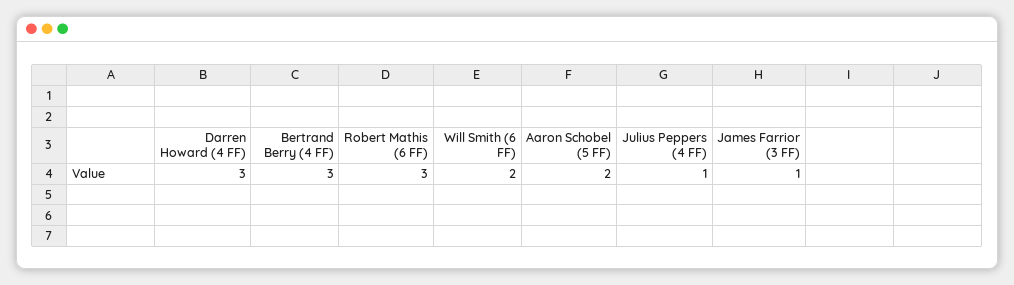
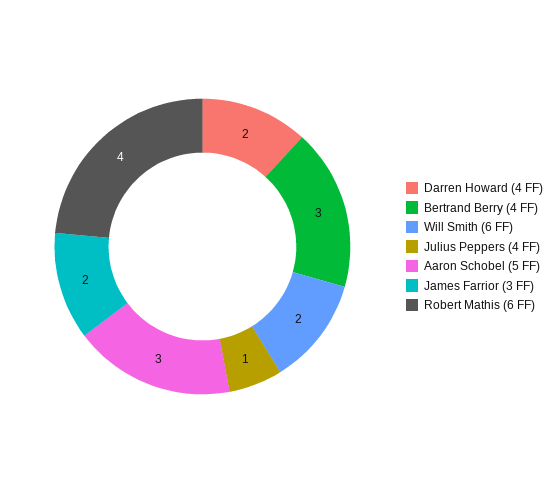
  {
-   "Darren Howard (4 FF)": 3,
+   "Darren Howard (4 FF)": 2,
    "Bertrand Berry (4 FF)": 3,
-   "Robert Mathis (6 FF)": 3,
+   "Robert Mathis (6 FF)": 4,
    "Will Smith (6 FF)": 2,
-   "Aaron Schobel (5 FF)": 2,
+   "Aaron Schobel (5 FF)": 3,
    "Julius Peppers (4 FF)": 1,
-   "James Farrior (3 FF)": 1
+   "James Farrior (3 FF)": 2
  }

